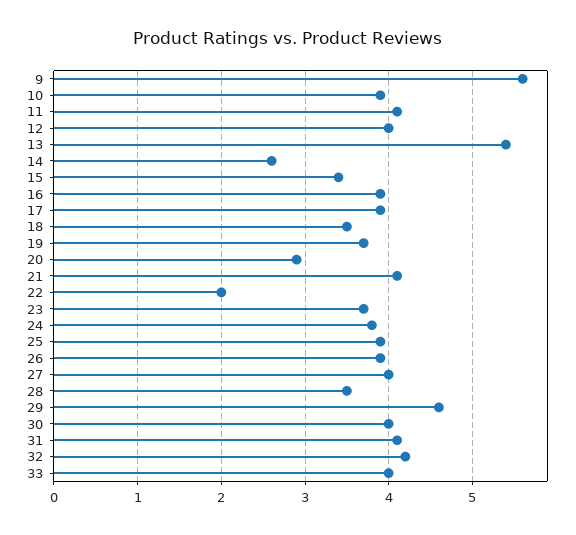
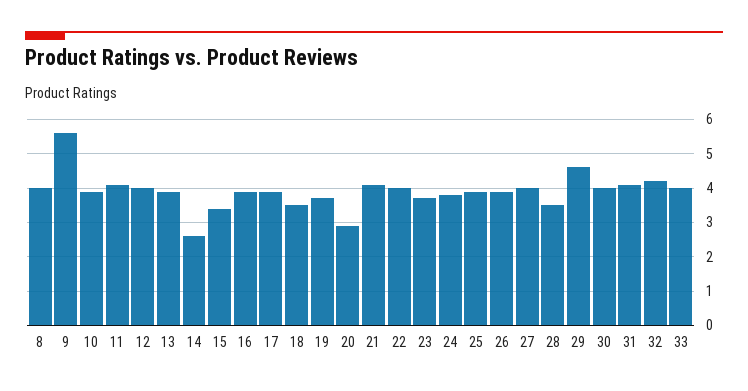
  {
    "9": 5.6,
    "10": 3.9,
    "11": 4.1,
    "12": 4,
-   "13": 5.4,
+   "13": 4,
    "14": 2.6,
    "15": 3.4,
    "16": 3.9,
    "17": 3.9,
    "18": 3.5,
    "19": 3.7,
    "20": 2.9,
    "21": 4.1,
-   "22": 2,
+   "22": 4,
    "23": 3.7,
    "24": 3.8,
    "25": 3.9,
    "26": 3.9,
    "27": 4,
    "28": 3.5,
    "29": 4.6,
    "30": 4,
    "31": 4.1,
    "32": 4.2,
-   "33": 4
+   "33": 4,
+   "8": 4
  }

